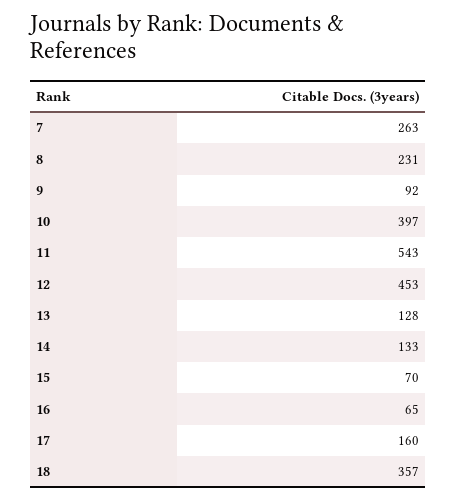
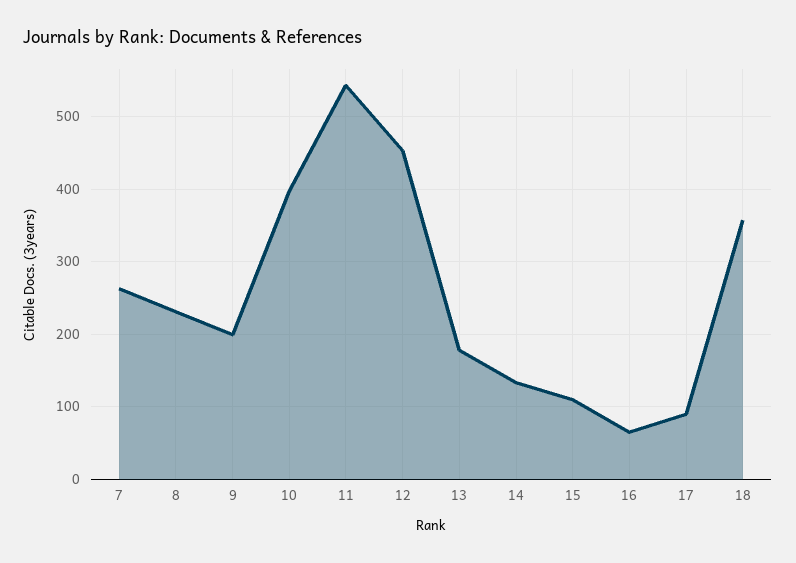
  {
    "7": 263,
    "8": 231,
-   "9": 92,
+   "9": 200,
    "10": 397,
    "11": 543,
    "12": 453,
-   "13": 128,
+   "13": 180,
    "14": 133,
-   "15": 70,
+   "15": 110,
    "16": 65,
-   "17": 160,
+   "17": 90,
    "18": 357
  }

